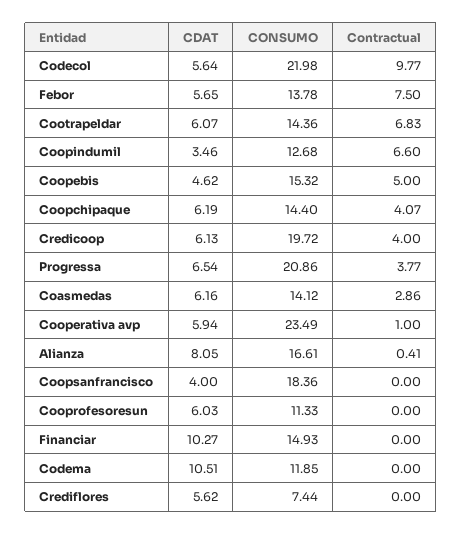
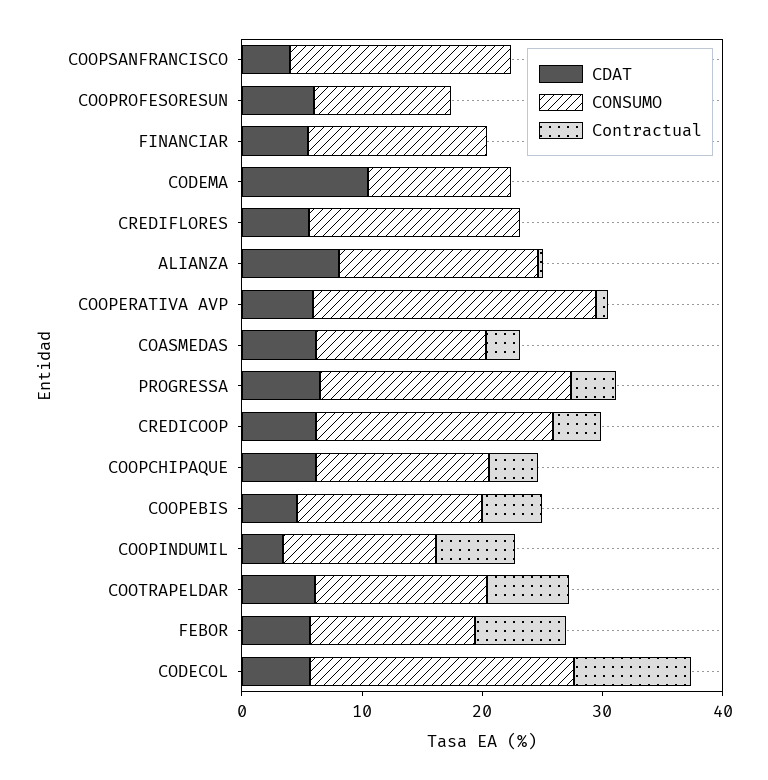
  {
    "CDAT": {
      "Codecol": 5.64,
      "Febor": 5.65,
      "Cootrapeldar": 6.07,
      "Coopindumil": 3.46,
      "Coopebis": 4.62,
      "Coopchipaque": 6.19,
      "Credicoop": 6.13,
      "Progressa": 6.54,
      "Coasmedas": 6.16,
      "Cooperativa avp": 5.94,
      "Alianza": 8.05,
      "Coopsanfrancisco": 4,
      "Cooprofesoresun": 6.03,
-     "Financiar": 10.27,
+     "Financiar": 6,
      "Codema": 10.51,
      "Crediflores": 5.62
    },
    "CONSUMO": {
      "Codecol": 21.98,
      "Febor": 13.78,
      "Cootrapeldar": 14.36,
      "Coopindumil": 12.68,
      "Coopebis": 15.32,
      "Coopchipaque": 14.4,
      "Credicoop": 19.72,
      "Progressa": 20.86,
      "Coasmedas": 14.12,
      "Cooperativa avp": 23.49,
      "Alianza": 16.61,
      "Coopsanfrancisco": 18.36,
      "Cooprofesoresun": 11.33,
      "Financiar": 14.93,
      "Codema": 11.85,
-     "Crediflores": 7.44
+     "Crediflores": 18
    },
    "Contractual": {
      "Codecol": 9.77,
      "Febor": 7.5,
      "Cootrapeldar": 6.83,
      "Coopindumil": 6.6,
      "Coopebis": 5,
      "Coopchipaque": 4.07,
      "Credicoop": 4,
      "Progressa": 3.77,
      "Coasmedas": 2.86,
      "Cooperativa avp": 1,
      "Alianza": 0.41,
      "Coopsanfrancisco": 0,
      "Cooprofesoresun": 0,
      "Financiar": 0,
      "Codema": 0,
      "Crediflores": 0
    }
  }

